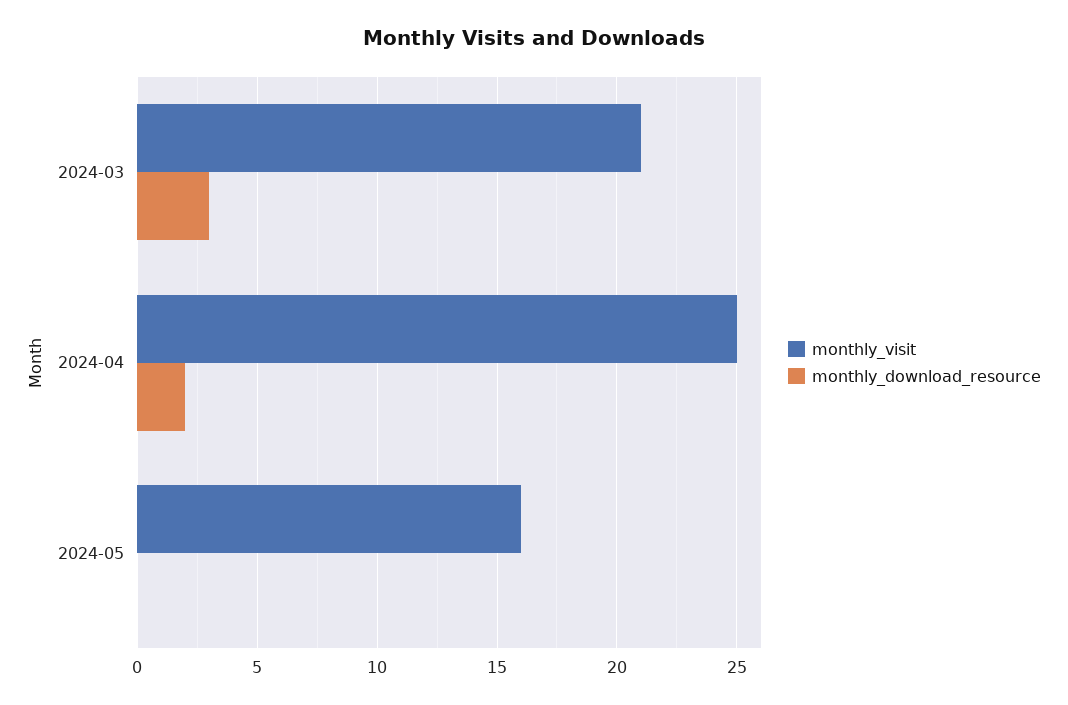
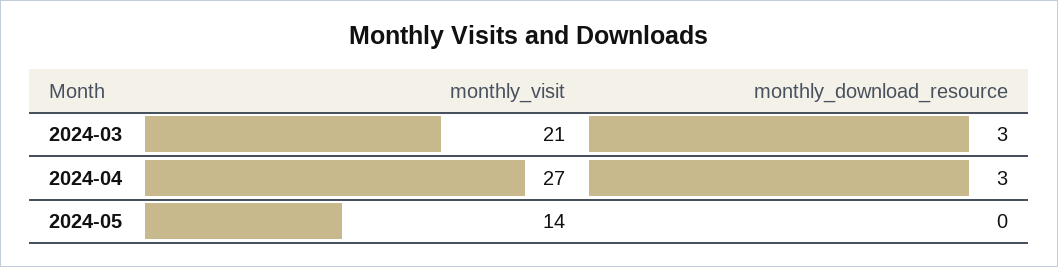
  {
    "monthly_visit": {
      "2024-03": 21,
-     "2024-04": 25,
+     "2024-04": 27,
-     "2024-05": 16
+     "2024-05": 14
    },
    "monthly_download_resource": {
      "2024-03": 3,
-     "2024-04": 2,
+     "2024-04": 3,
      "2024-05": 0
    }
  }

